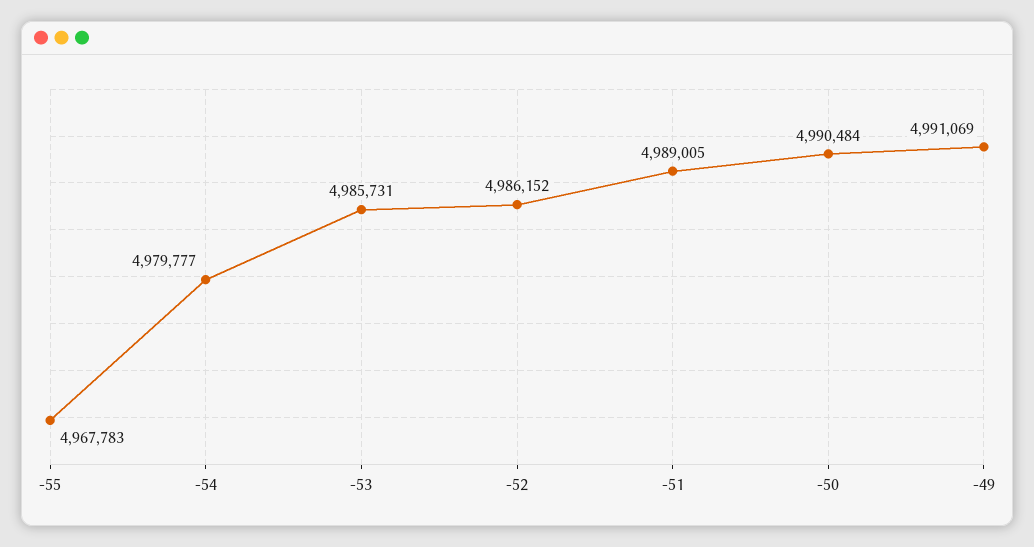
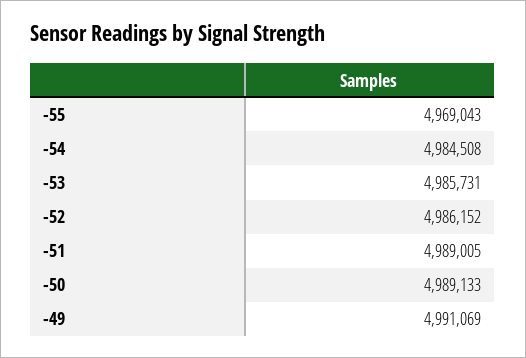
  {
-   "-55": 4967783,
+   "-55": 4969043,
-   "-54": 4979777,
+   "-54": 4984508,
    "-53": 4985731,
    "-52": 4986152,
    "-51": 4989005,
-   "-50": 4990484,
+   "-50": 4989133,
    "-49": 4991069
  }

